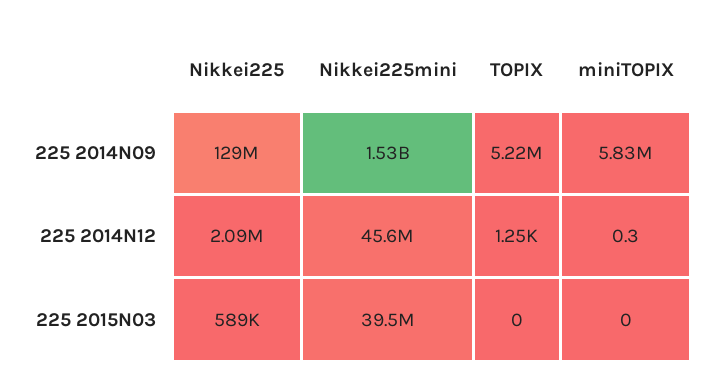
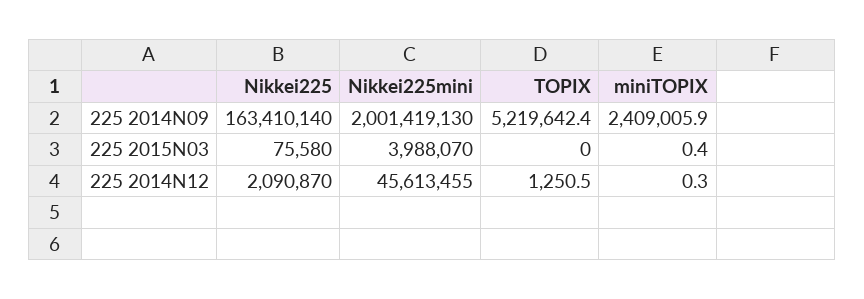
  {
    "Nikkei225": {
-     "225 2014N09": 129000000,
+     "225 2014N09": 163410140,
      "225 2014N12": 2090870,
-     "225 2015N03": 589000
+     "225 2015N03": 75580
    },
    "Nikkei225mini": {
-     "225 2014N09": 1530000000,
+     "225 2014N09": 2001419130,
      "225 2014N12": 45613455,
-     "225 2015N03": 39500000
+     "225 2015N03": 3988070
    },
    "TOPIX": {
      "225 2014N09": 5219642.4,
      "225 2014N12": 1250.5,
      "225 2015N03": 0
    },
    "miniTOPIX": {
-     "225 2014N09": 5830000,
+     "225 2014N09": 2409005.9,
      "225 2014N12": 0.3,
-     "225 2015N03": 0
+     "225 2015N03": 0.4
    }
  }

